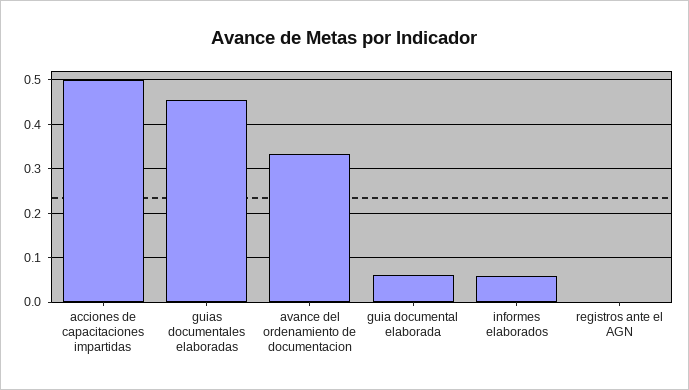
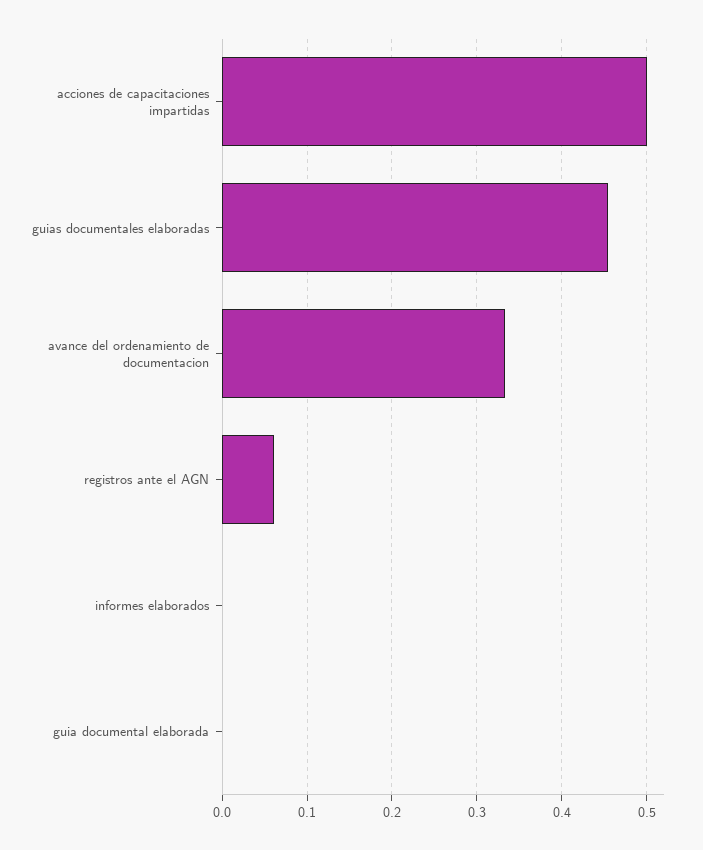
  {
    "acciones de capacitaciones impartidas": 0.5,
    "guias documentales elaboradas": 0.45,
    "avance del ordenamiento de documentacion": 0.33,
-   "guia documental elaborada": 0.06,
+   "guia documental elaborada": 0,
-   "informes elaborados": 0.06,
+   "informes elaborados": 0,
-   "registros ante el AGN": 0
+   "registros ante el AGN": 0.06
  }

